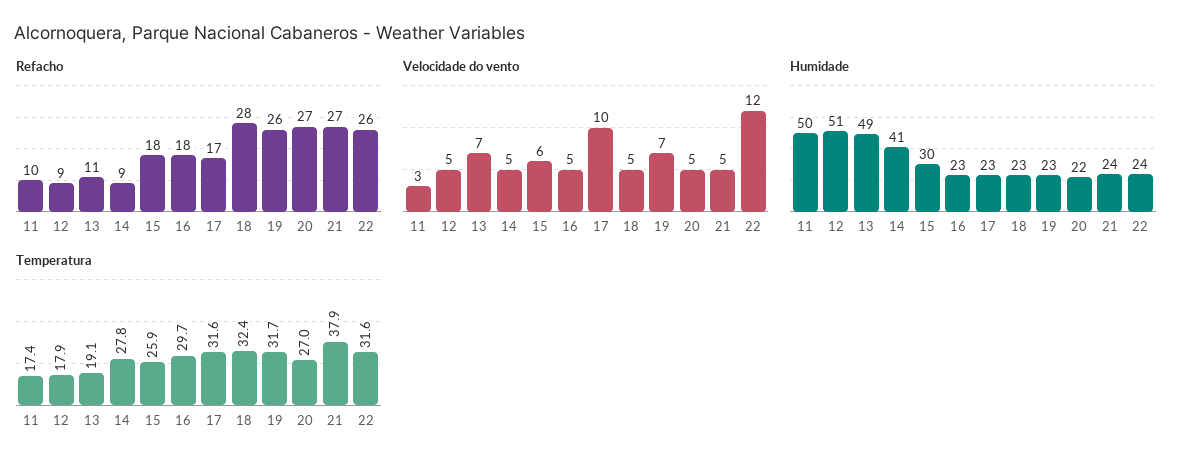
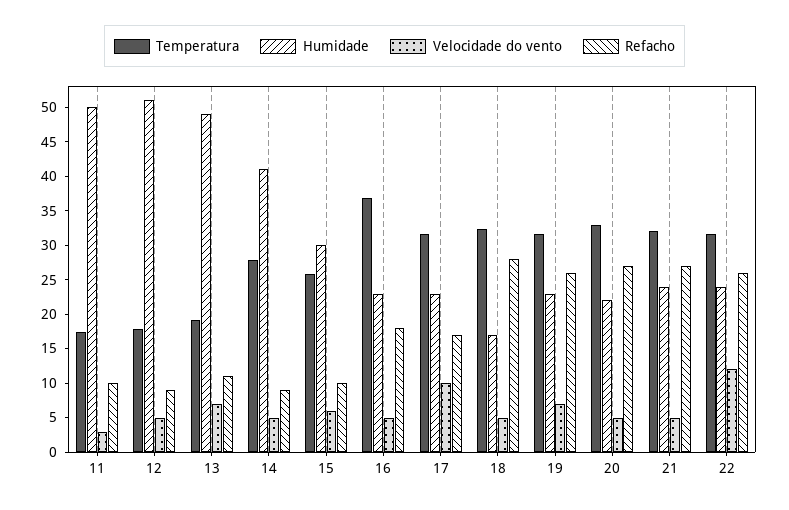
  {
    "Refacho": {
      "11": 10,
      "12": 9,
      "13": 11,
      "14": 9,
-     "15": 18,
+     "15": 10,
      "16": 18,
      "17": 17,
      "18": 28,
      "19": 26,
      "20": 27,
      "21": 27,
      "22": 26
    },
    "Velocidade do vento": {
      "11": 3,
      "12": 5,
      "13": 7,
      "14": 5,
      "15": 6,
      "16": 5,
      "17": 10,
      "18": 5,
      "19": 7,
      "20": 5,
      "21": 5,
      "22": 12
    },
    "Humidade": {
      "11": 50,
      "12": 51,
      "13": 49,
      "14": 41,
      "15": 30,
      "16": 23,
      "17": 23,
-     "18": 23,
+     "18": 17.5,
      "19": 23,
      "20": 22,
      "21": 24,
      "22": 24
    },
    "Temperatura": {
      "11": 17.4,
      "12": 17.9,
      "13": 19.1,
      "14": 27.8,
      "15": 25.9,
-     "16": 29.7,
+     "16": 37.5,
      "17": 31.6,
      "18": 32.4,
      "19": 31.7,
-     "20": 27,
+     "20": 32.5,
-     "21": 37.9,
+     "21": 32.5,
      "22": 31.6
    }
  }

